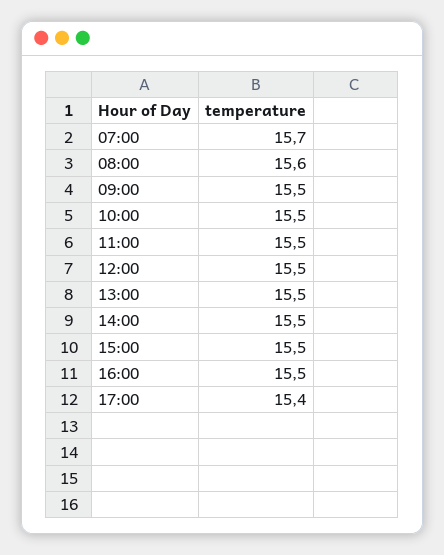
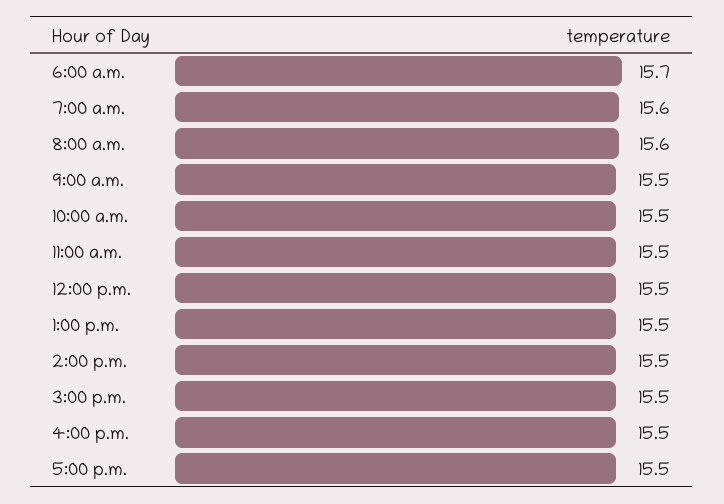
  {
-   "07:00": 15.7,
+   "07:00": 15.6,
    "08:00": 15.6,
    "09:00": 15.5,
    "10:00": 15.5,
    "11:00": 15.5,
    "12:00": 15.5,
    "13:00": 15.5,
    "14:00": 15.5,
    "15:00": 15.5,
    "16:00": 15.5,
-   "17:00": 15.4
+   "17:00": 15.5,
+   "6:00 a.m.": 15.7
  }

